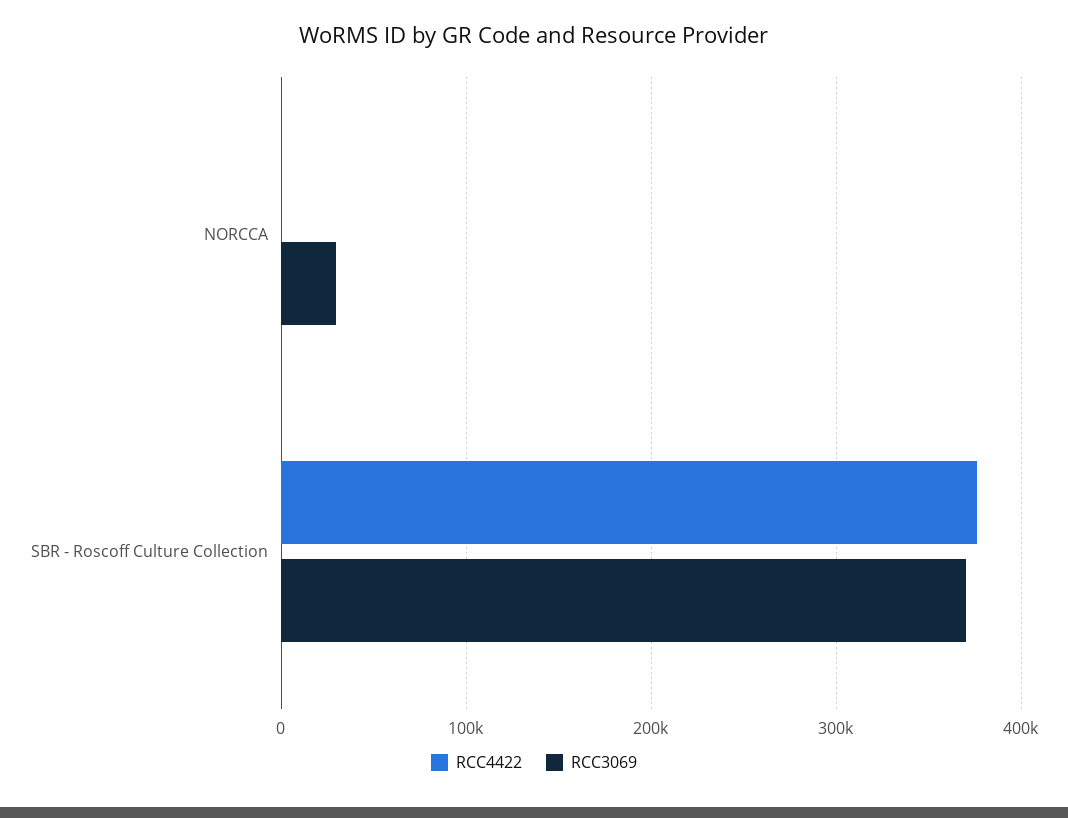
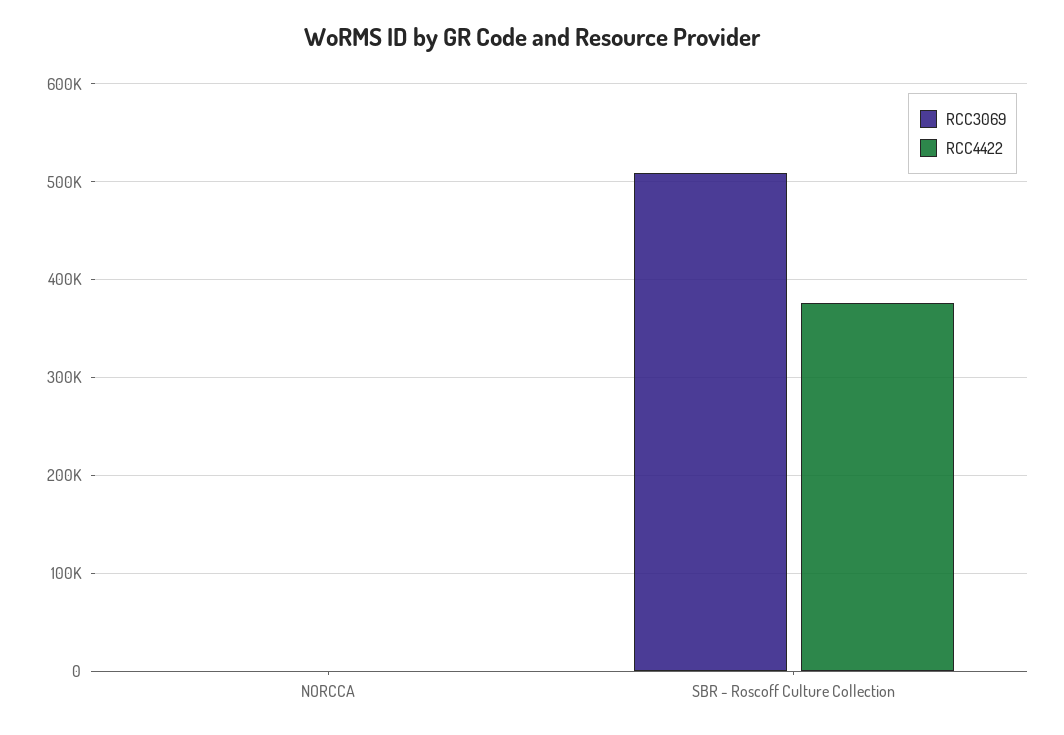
  {
    "RCC4422": {
      "NORCCA": 0,
      "SBR - Roscoff Culture Collection": 380000
    },
    "RCC3069": {
-     "NORCCA": 30000,
+     "NORCCA": 0,
-     "SBR - Roscoff Culture Collection": 370000
+     "SBR - Roscoff Culture Collection": 510000
    }
  }

